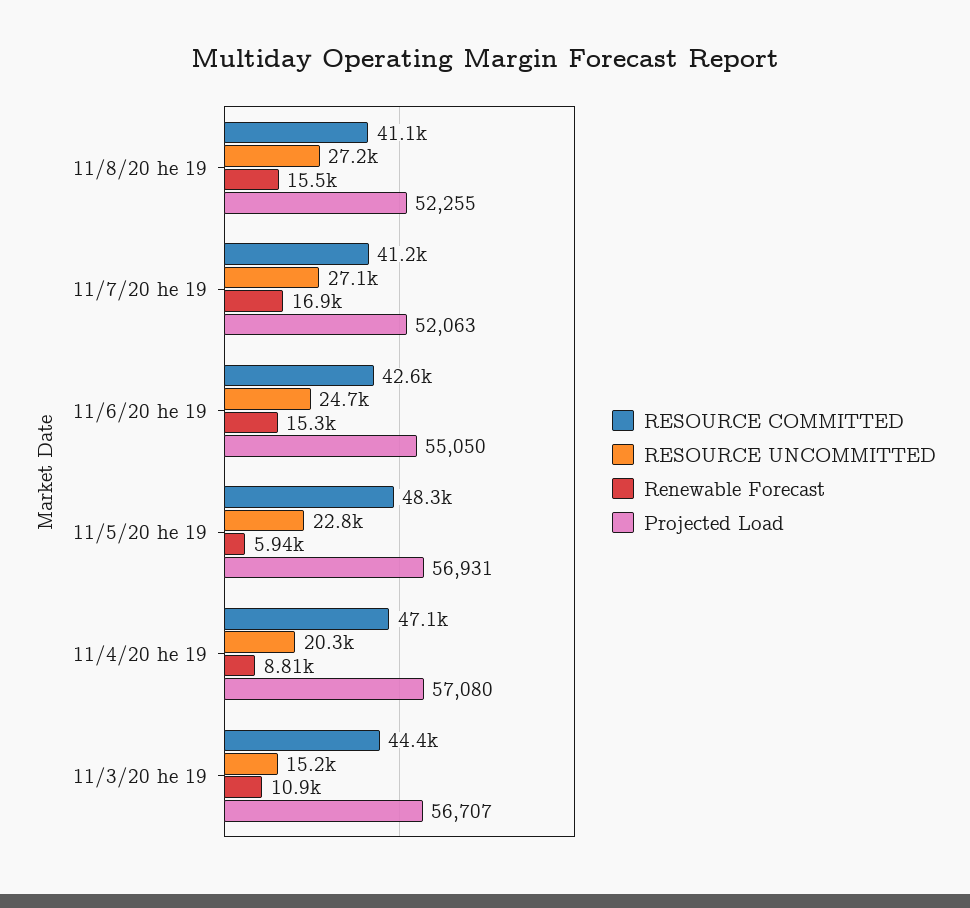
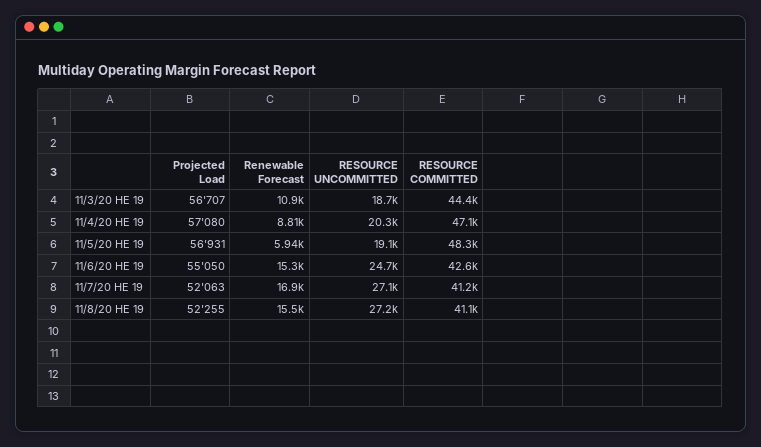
  {
    "RESOURCE COMMITTED": {
      "11/8/20 he 19": 41100,
      "11/7/20 he 19": 41200,
      "11/6/20 he 19": 42600,
      "11/5/20 he 19": 48300,
      "11/4/20 he 19": 47100,
      "11/3/20 he 19": 44400
    },
    "RESOURCE UNCOMMITTED": {
      "11/8/20 he 19": 27200,
      "11/7/20 he 19": 27100,
      "11/6/20 he 19": 24700,
-     "11/5/20 he 19": 22800,
+     "11/5/20 he 19": 19100,
      "11/4/20 he 19": 20300,
-     "11/3/20 he 19": 15200
+     "11/3/20 he 19": 18700
    },
    "Renewable Forecast": {
      "11/8/20 he 19": 15500,
      "11/7/20 he 19": 16900,
      "11/6/20 he 19": 15300,
      "11/5/20 he 19": 5940,
      "11/4/20 he 19": 8810,
      "11/3/20 he 19": 10900
    },
    "Projected Load": {
      "11/8/20 he 19": 52255,
      "11/7/20 he 19": 52063,
      "11/6/20 he 19": 55050,
      "11/5/20 he 19": 56931,
      "11/4/20 he 19": 57080,
      "11/3/20 he 19": 56707
    }
  }

